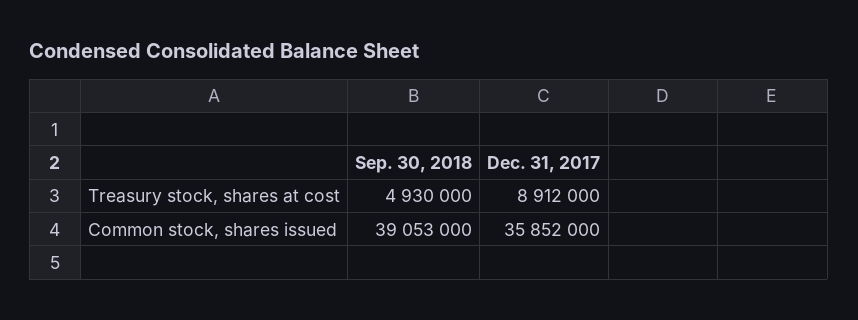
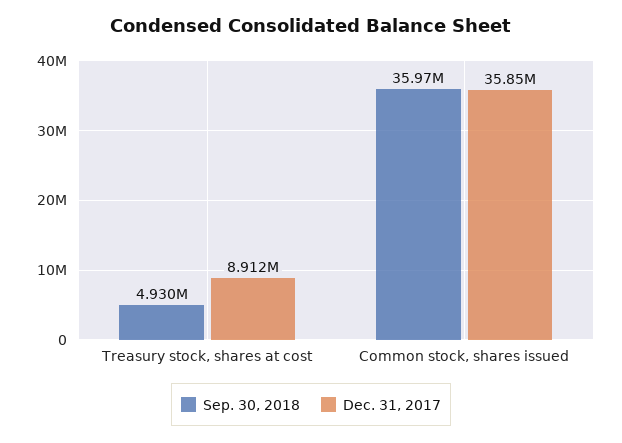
  {
    "Sep. 30, 2018": {
      "Treasury stock, shares at cost": 4930000,
-     "Common stock, shares issued": 39053000
+     "Common stock, shares issued": 35970000
    },
    "Dec. 31, 2017": {
      "Treasury stock, shares at cost": 8912000,
      "Common stock, shares issued": 35852000
    }
  }

